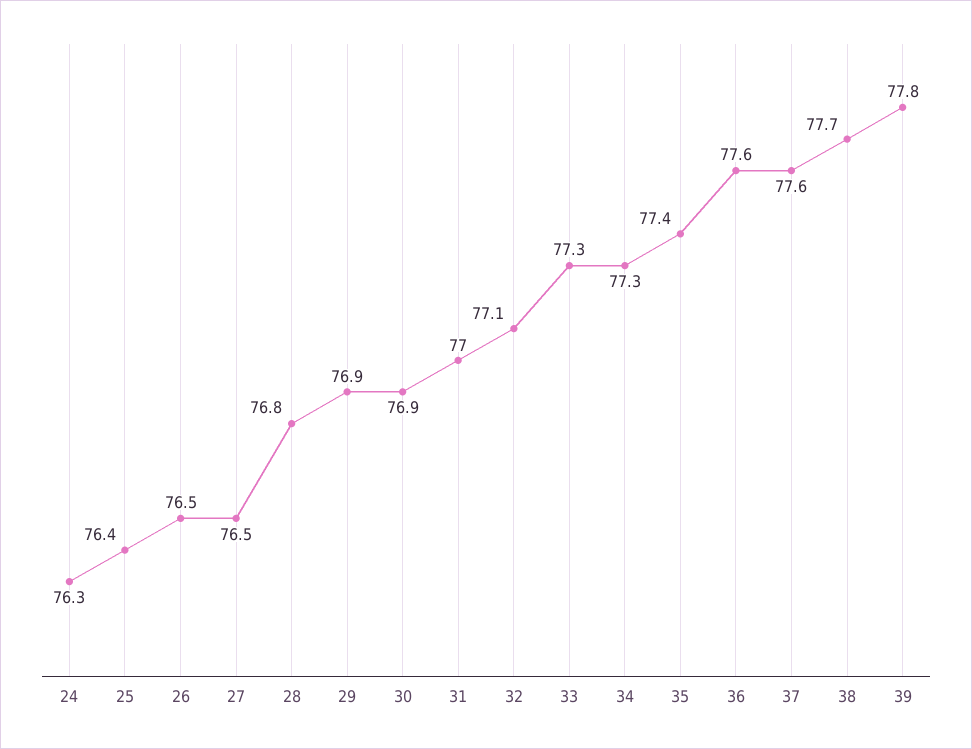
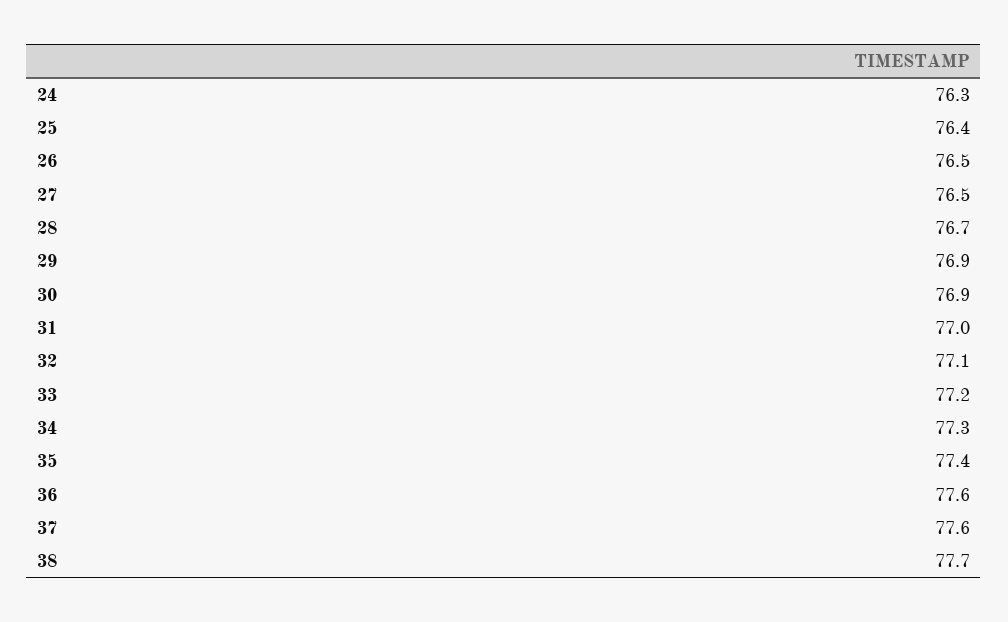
  {
    "24": 76.3,
    "25": 76.4,
    "26": 76.5,
    "27": 76.5,
-   "28": 76.8,
+   "28": 76.7,
    "29": 76.9,
    "30": 76.9,
    "31": 77,
    "32": 77.1,
-   "33": 77.3,
+   "33": 77.2,
    "34": 77.3,
    "35": 77.4,
    "36": 77.6,
    "37": 77.6,
-   "38": 77.7,
+   "38": 77.7
-   "39": 77.8
  }

